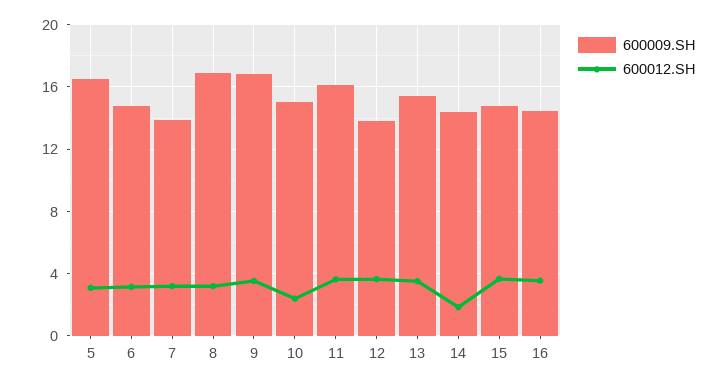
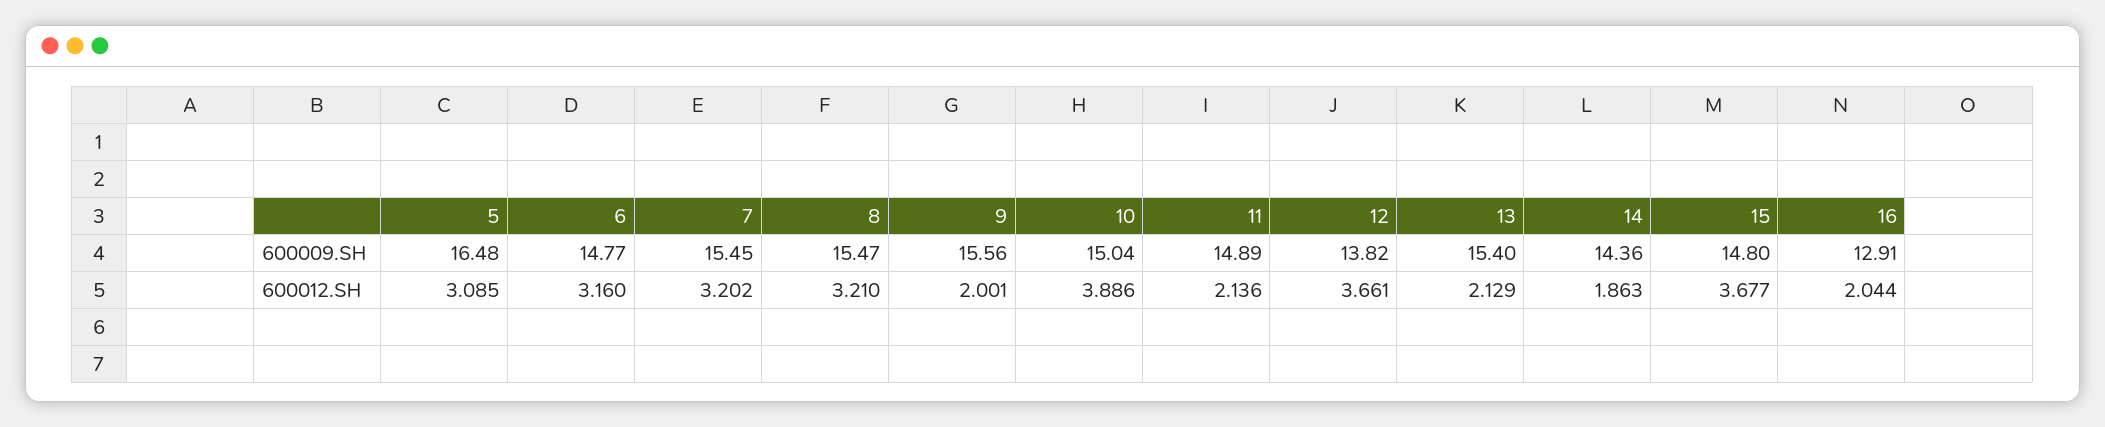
  {
    "600009.SH": {
      "5": 16.48,
      "6": 14.77,
-     "7": 14,
+     "7": 15.45,
-     "8": 17,
+     "8": 15.47,
-     "9": 17,
+     "9": 15.56,
      "10": 15.04,
-     "11": 16,
+     "11": 14.89,
      "12": 13.82,
      "13": 15.4,
      "14": 14.36,
      "15": 14.8,
-     "16": 14.5
+     "16": 12.91
    },
    "600012.SH": {
      "5": 3.085,
      "6": 3.16,
      "7": 3.202,
      "8": 3.21,
-     "9": 3.5,
+     "9": 2.001,
-     "10": 2.5,
+     "10": 3.886,
-     "11": 3.5,
+     "11": 2.136,
      "12": 3.661,
-     "13": 3.5,
+     "13": 2.129,
      "14": 1.863,
      "15": 3.677,
-     "16": 3.5
+     "16": 2.044
    }
  }

